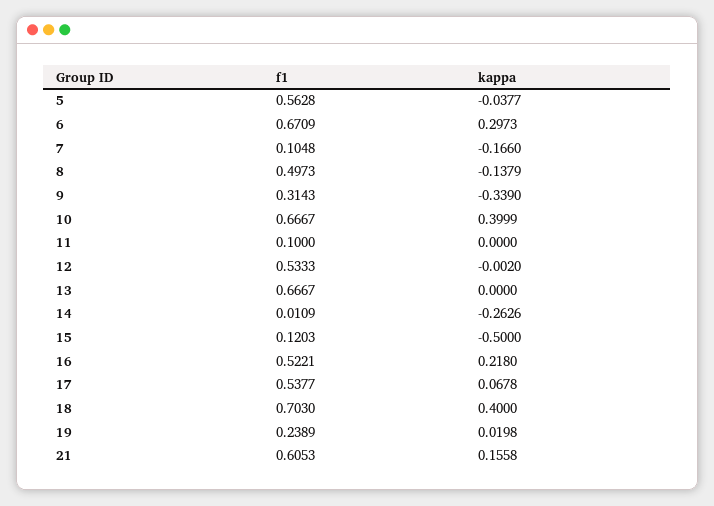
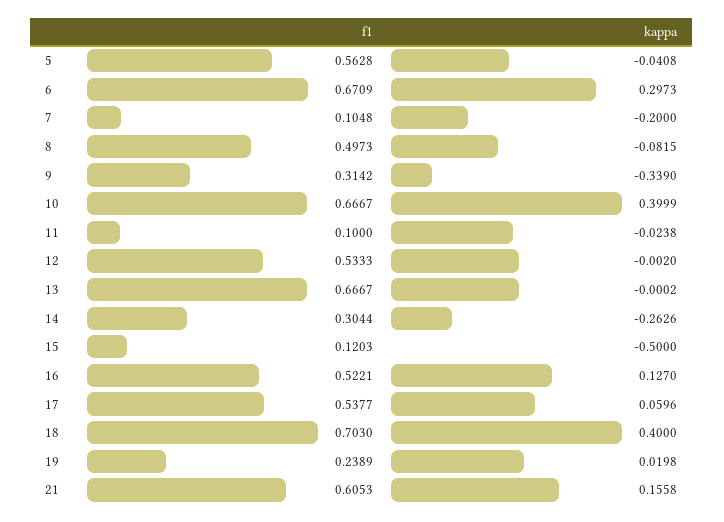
  {
    "f1": {
      "5": 0.5628,
      "6": 0.6709,
      "7": 0.1048,
      "8": 0.4973,
-     "9": 0.3143,
+     "9": 0.3142,
      "10": 0.6667,
      "11": 0.1,
      "12": 0.5333,
      "13": 0.6667,
-     "14": 0.0109,
+     "14": 0.3044,
      "15": 0.1203,
      "16": 0.5221,
      "17": 0.5377,
      "18": 0.703,
      "19": 0.2389,
      "21": 0.6053
    },
    "kappa": {
-     "5": -0.0377,
+     "5": -0.0408,
      "6": 0.2973,
-     "7": -0.166,
+     "7": -0.2,
-     "8": -0.1379,
+     "8": -0.0815,
      "9": -0.339,
      "10": 0.3999,
-     "11": 0,
+     "11": -0.0238,
      "12": -0.002,
-     "13": 0,
+     "13": -0.0002,
      "14": -0.2626,
      "15": -0.5,
-     "16": 0.218,
+     "16": 0.127,
-     "17": 0.0678,
+     "17": 0.0596,
      "18": 0.4,
      "19": 0.0198,
      "21": 0.1558
    }
  }

